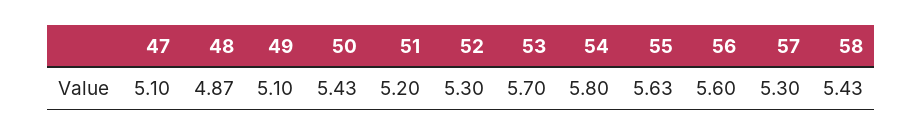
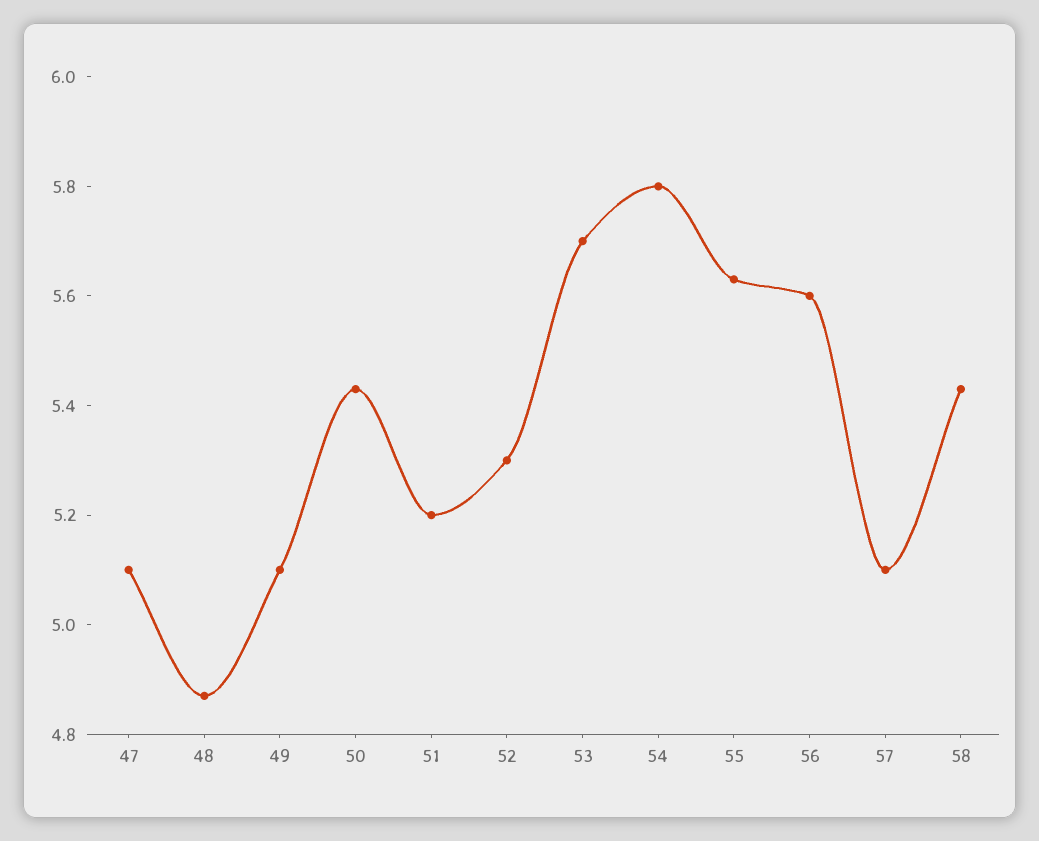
  {
    "47": 5.1,
    "48": 4.87,
    "49": 5.1,
    "50": 5.43,
    "51": 5.2,
    "52": 5.3,
    "53": 5.7,
    "54": 5.8,
    "55": 5.63,
    "56": 5.6,
-   "57": 5.3,
+   "57": 5.1,
    "58": 5.43
  }

